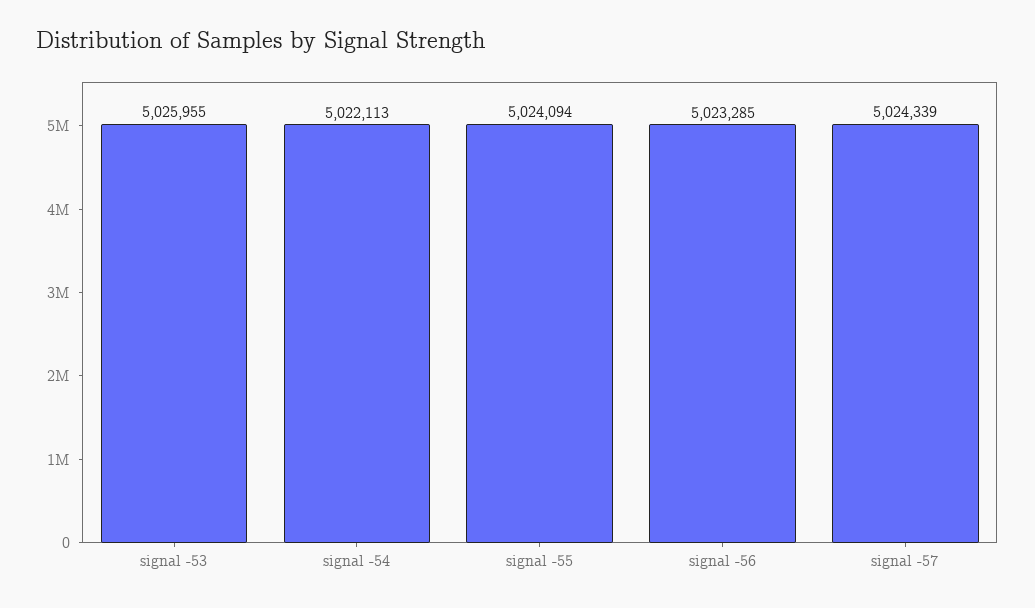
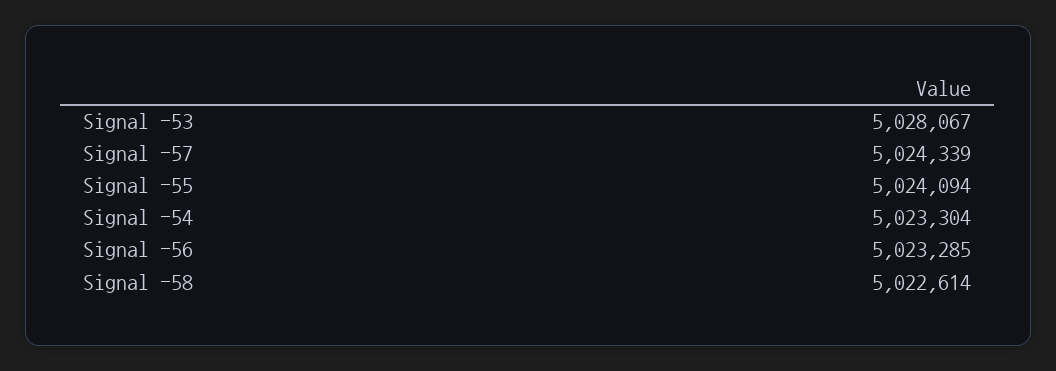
  {
-   "signal -53": 5025955,
+   "signal -53": 5028067,
-   "signal -54": 5022113,
+   "signal -54": 5023304,
    "signal -55": 5024094,
    "signal -56": 5023285,
-   "signal -57": 5024339
+   "signal -57": 5024339,
+   "Signal -58": 5022614
  }

